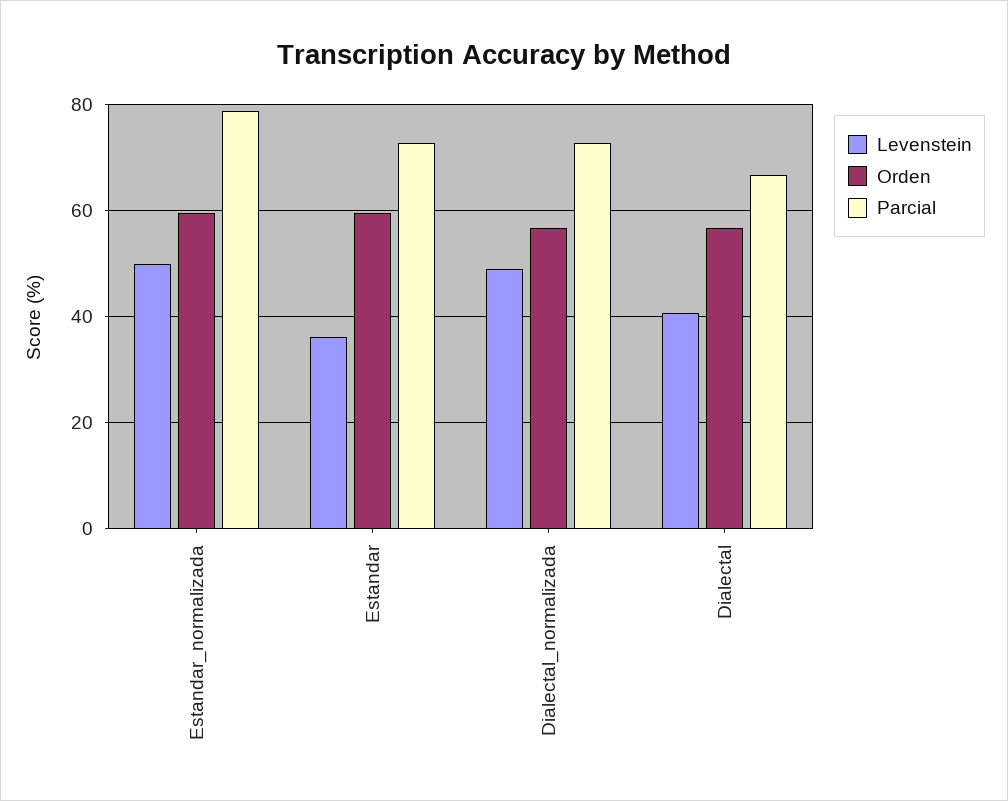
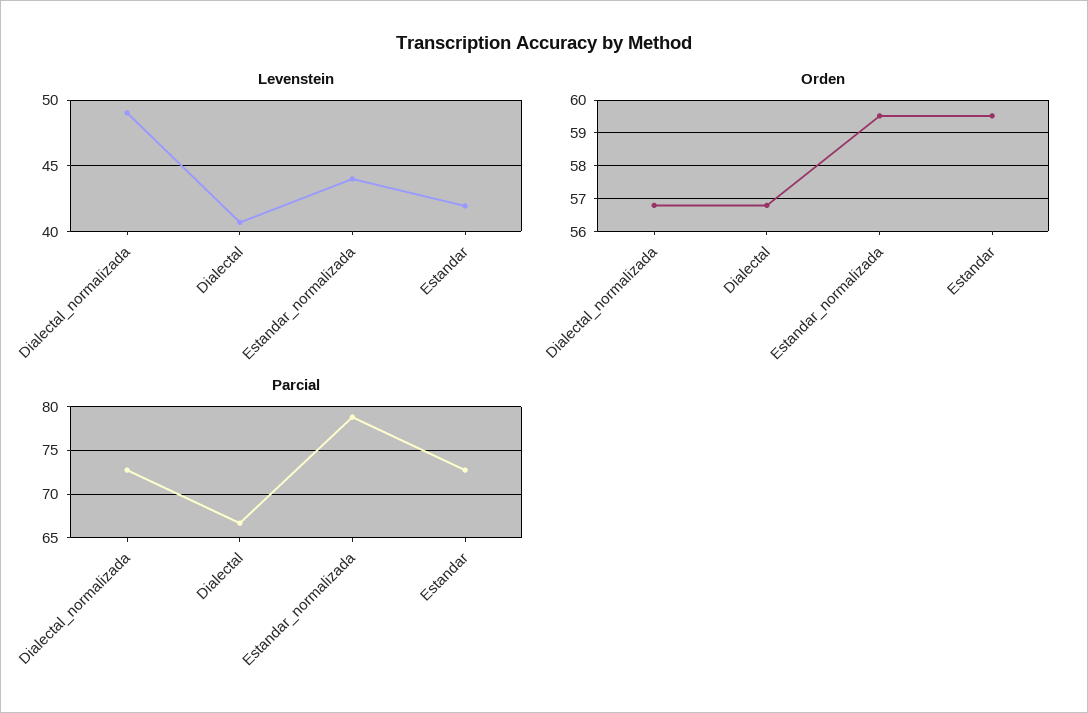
  {
    "Levenstein": {
-     "Estandar_normalizada": 50,
+     "Estandar_normalizada": 44,
-     "Estandar": 36,
+     "Estandar": 42,
      "Dialectal_normalizada": 49,
      "Dialectal": 40.5
    },
    "Orden": {
      "Estandar_normalizada": 59.6,
      "Estandar": 59.6,
      "Dialectal_normalizada": 56.8,
      "Dialectal": 56.8
    },
    "Parcial": {
      "Estandar_normalizada": 79,
      "Estandar": 73,
      "Dialectal_normalizada": 73,
      "Dialectal": 67
    }
  }

